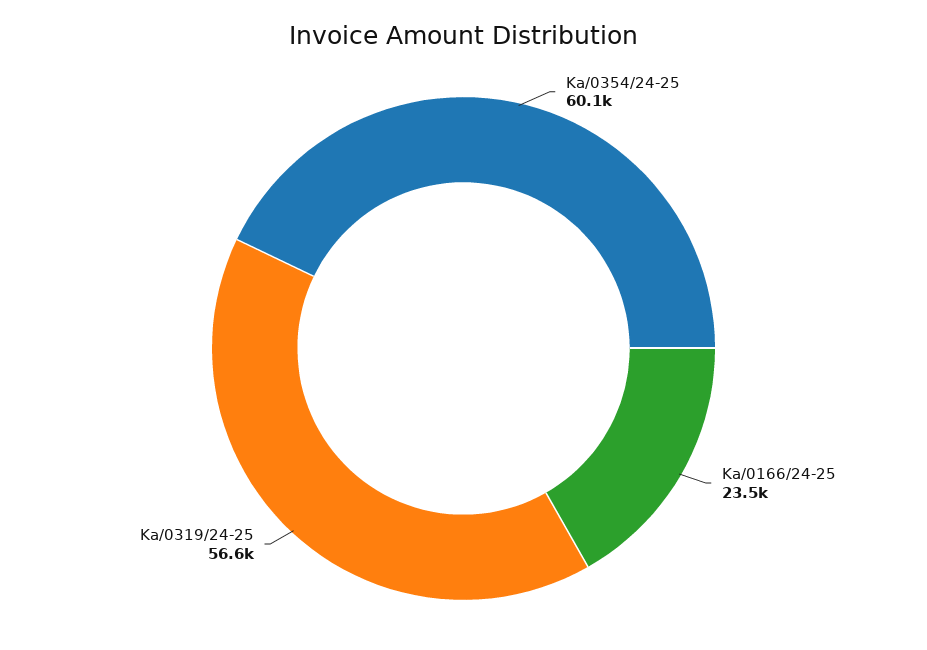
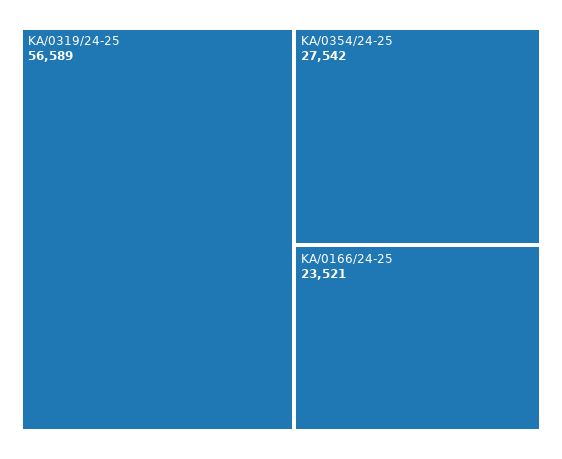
  {
-   "Ka/0354/24-25": 60100,
+   "Ka/0354/24-25": 27542,
    "Ka/0166/24-25": 23521,
    "Ka/0319/24-25": 56589
  }

